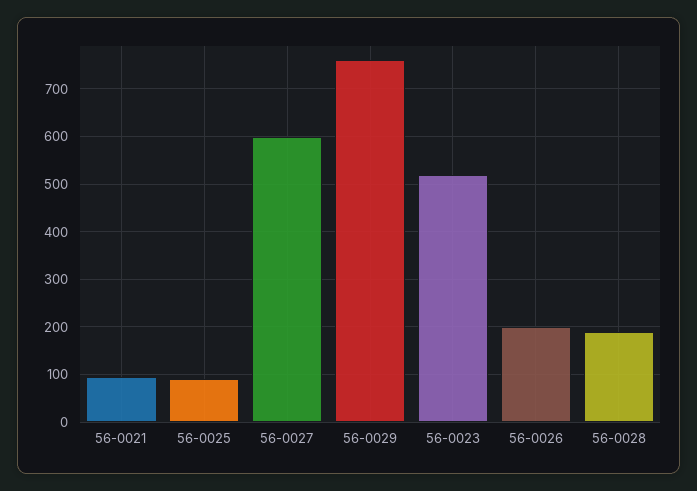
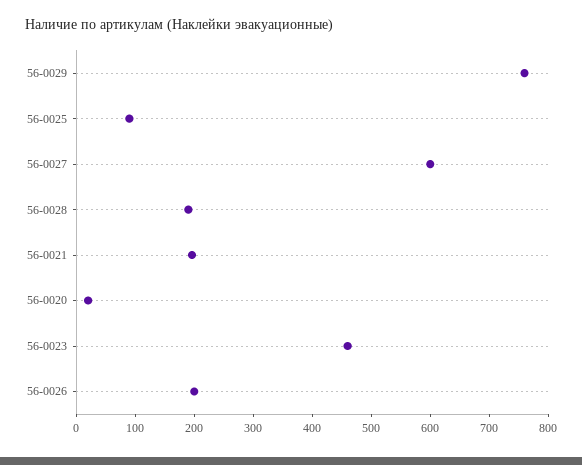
  {
-   "56-0021": 100,
+   "56-0021": 200,
    "56-0025": 100,
    "56-0027": 600,
    "56-0029": 760,
-   "56-0023": 520,
+   "56-0023": 460,
    "56-0026": 200,
-   "56-0028": 200
+   "56-0028": 200,
+   "56-0020": 20
  }

